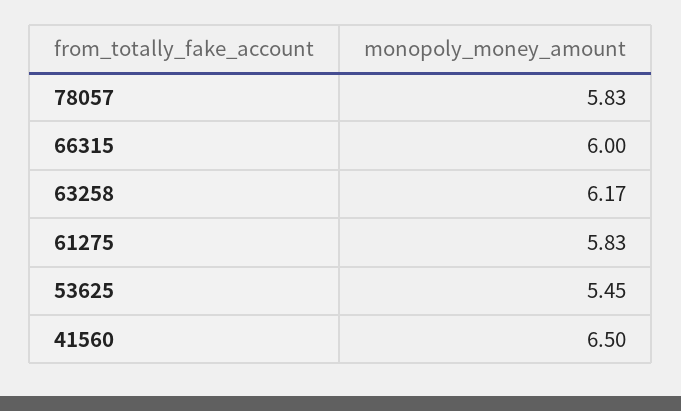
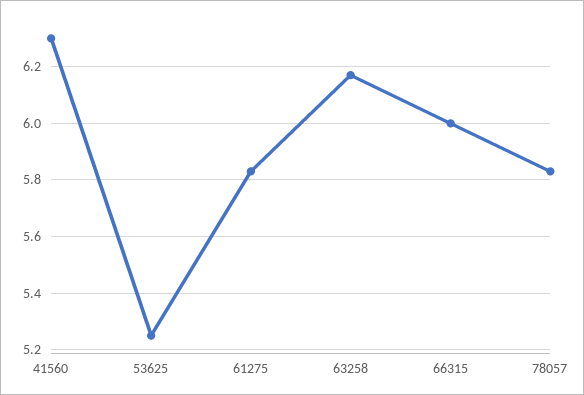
  {
    "78057": 5.83,
    "66315": 6,
    "63258": 6.17,
    "61275": 5.83,
-   "53625": 5.45,
+   "53625": 5.25,
-   "41560": 6.5
+   "41560": 6.3
  }

